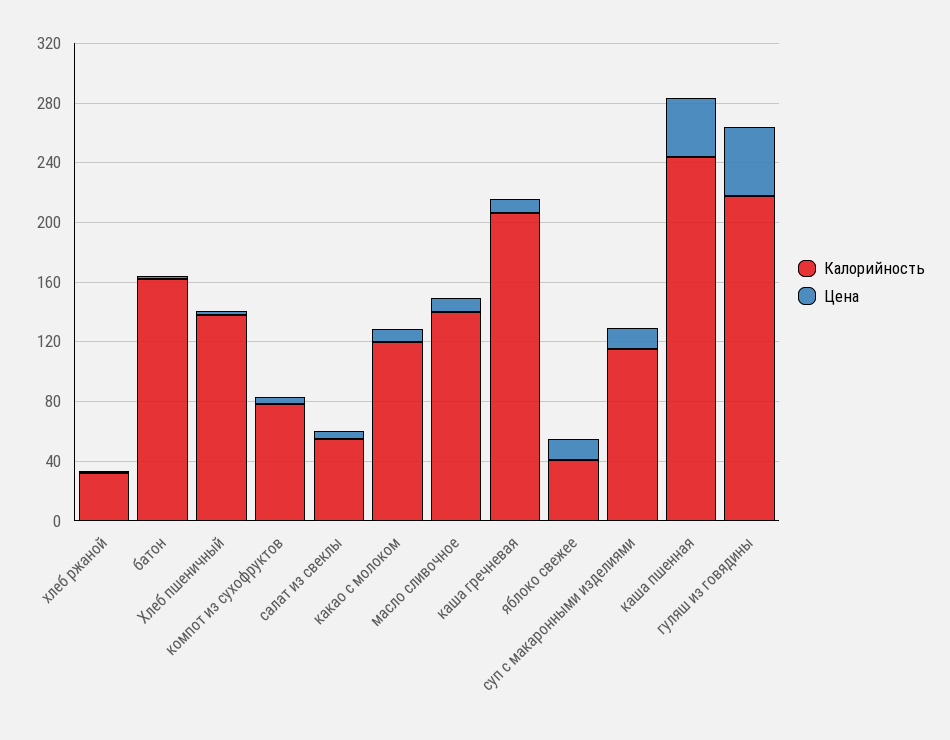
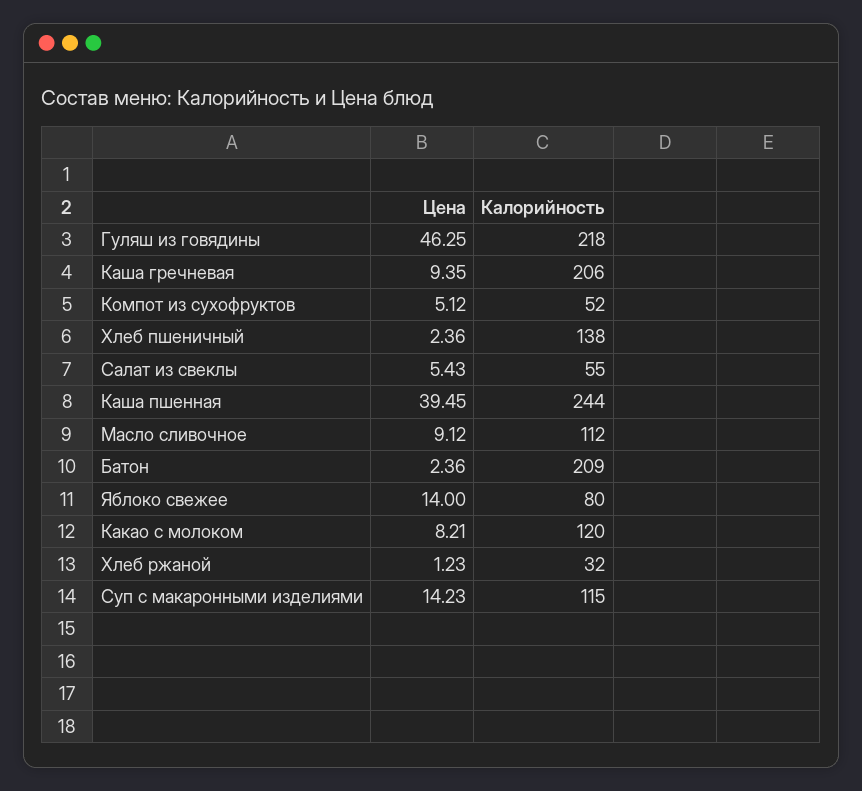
  {
    "Калорийность": {
      "хлеб ржаной": 32,
-     "батон": 160,
+     "батон": 209,
      "Хлеб пшеничный": 138,
-     "компот из сухофруктов": 80,
+     "компот из сухофруктов": 52,
      "салат из свеклы": 55,
      "какао с молоком": 120,
-     "масло сливочное": 140,
+     "масло сливочное": 112,
      "каша гречневая": 206,
-     "яблоко свежее": 40,
+     "яблоко свежее": 80,
      "суп с макаронными изделиями": 115,
      "каша пшенная": 244,
      "гуляш из говядины": 218
    },
    "Цена": {
      "хлеб ржаной": 1.23,
      "батон": 2.36,
      "Хлеб пшеничный": 2.36,
      "компот из сухофруктов": 5.12,
      "салат из свеклы": 5.43,
      "какао с молоком": 8.21,
      "масло сливочное": 9.12,
      "каша гречневая": 9.35,
      "яблоко свежее": 14,
      "суп с макаронными изделиями": 14.23,
      "каша пшенная": 39.45,
      "гуляш из говядины": 46.25
    }
  }

